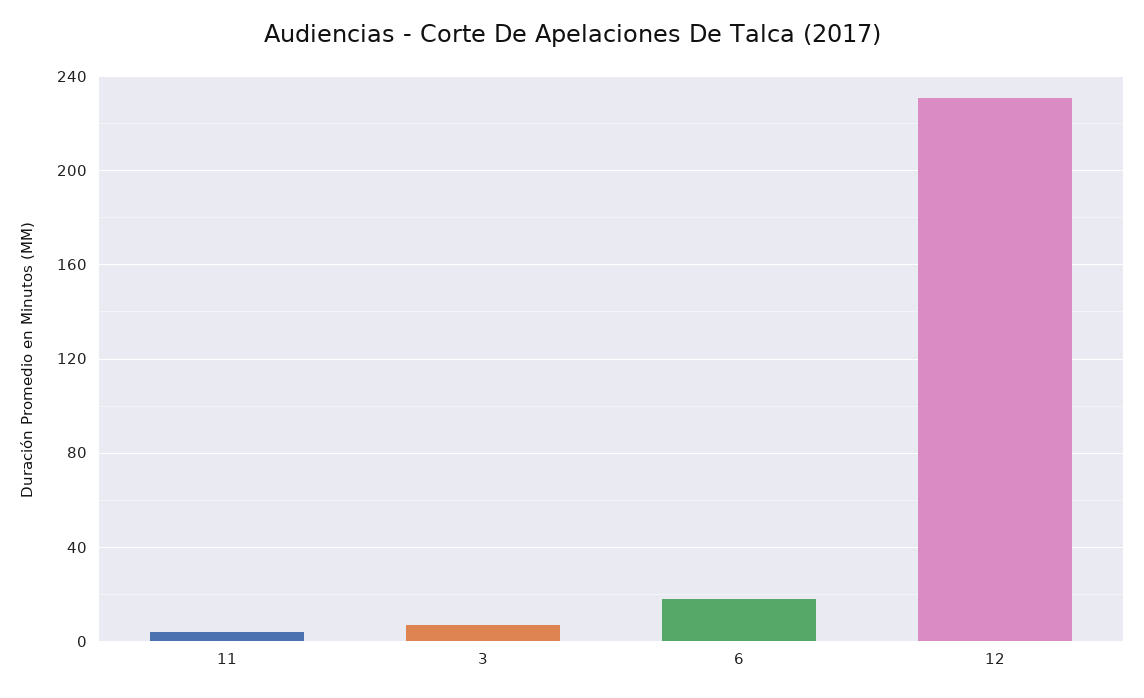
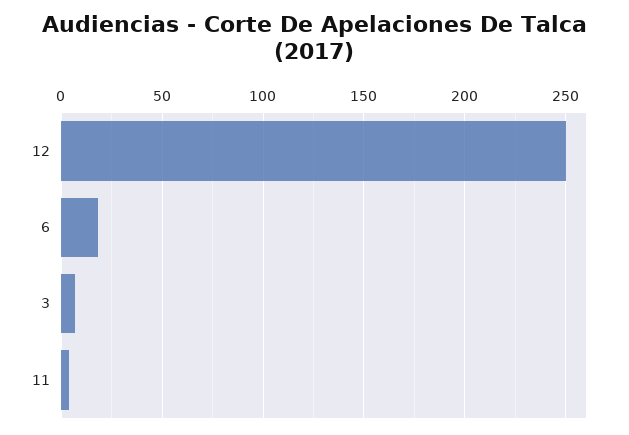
  {
    "11": 5,
    "3": 5,
    "6": 20,
-   "12": 230
+   "12": 250
  }

